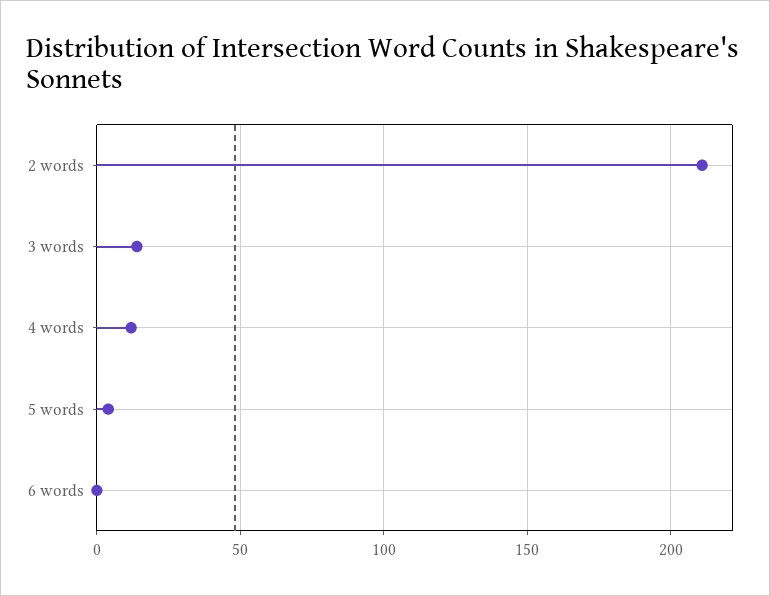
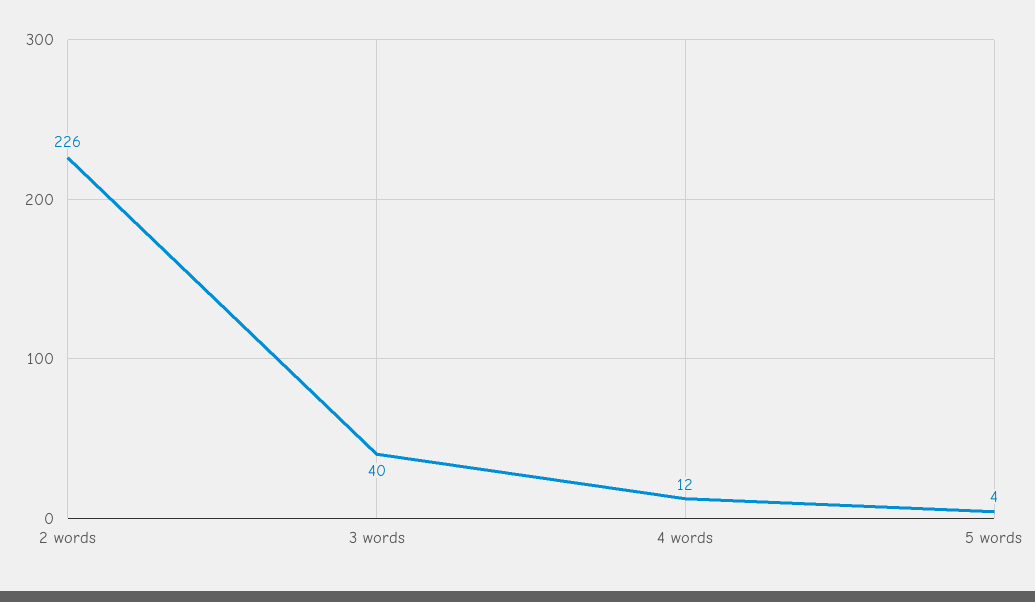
  {
-   "2 words": 210,
+   "2 words": 226,
-   "3 words": 15,
+   "3 words": 40,
    "4 words": 12,
-   "5 words": 4,
+   "5 words": 4
-   "6 words": 0
  }

